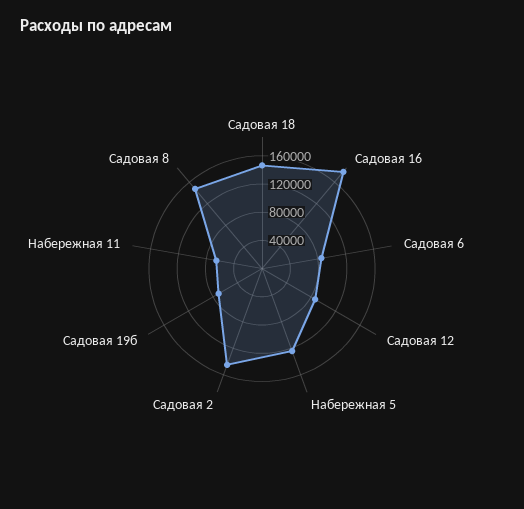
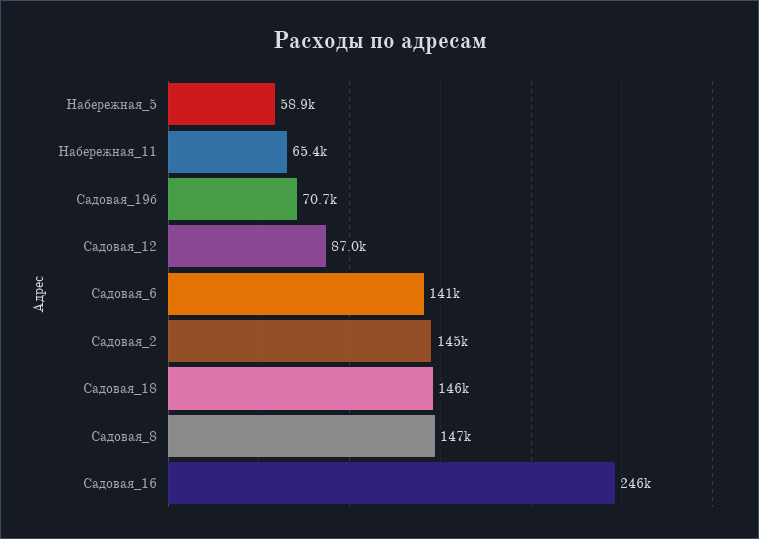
  {
    "Садовая 18": 146000,
-   "Садовая 16": 180000,
+   "Садовая 16": 246000,
-   "Садовая 6": 80000,
+   "Садовая 6": 141000,
    "Садовая 12": 87000,
-   "Набережная 5": 120000,
+   "Набережная 5": 58900,
    "Садовая 2": 145000,
    "Садовая 19б": 70700,
    "Набережная 11": 65400,
    "Садовая 8": 147000
  }

